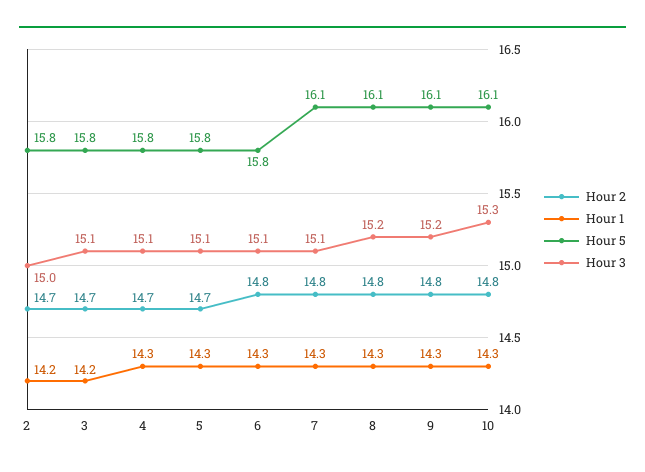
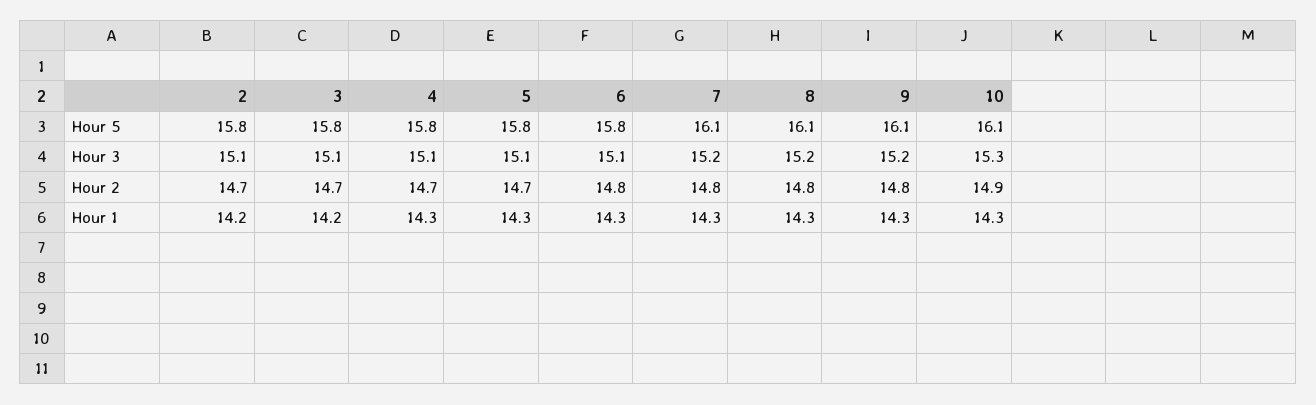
  {
    "Hour 2": {
      "2": 14.7,
      "3": 14.7,
      "4": 14.7,
      "5": 14.7,
      "6": 14.8,
      "7": 14.8,
      "8": 14.8,
      "9": 14.8,
-     "10": 14.8
+     "10": 14.9
    },
    "Hour 1": {
      "2": 14.2,
      "3": 14.2,
      "4": 14.3,
      "5": 14.3,
      "6": 14.3,
      "7": 14.3,
      "8": 14.3,
      "9": 14.3,
      "10": 14.3
    },
    "Hour 5": {
      "2": 15.8,
      "3": 15.8,
      "4": 15.8,
      "5": 15.8,
      "6": 15.8,
      "7": 16.1,
      "8": 16.1,
      "9": 16.1,
      "10": 16.1
    },
    "Hour 3": {
-     "2": 15,
+     "2": 15.1,
      "3": 15.1,
      "4": 15.1,
      "5": 15.1,
      "6": 15.1,
-     "7": 15.1,
+     "7": 15.2,
      "8": 15.2,
      "9": 15.2,
      "10": 15.3
    }
  }

